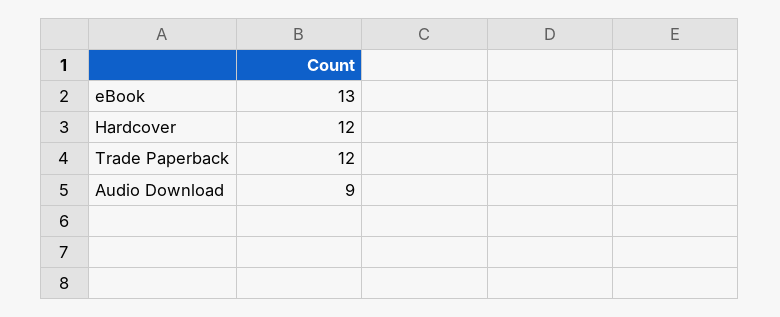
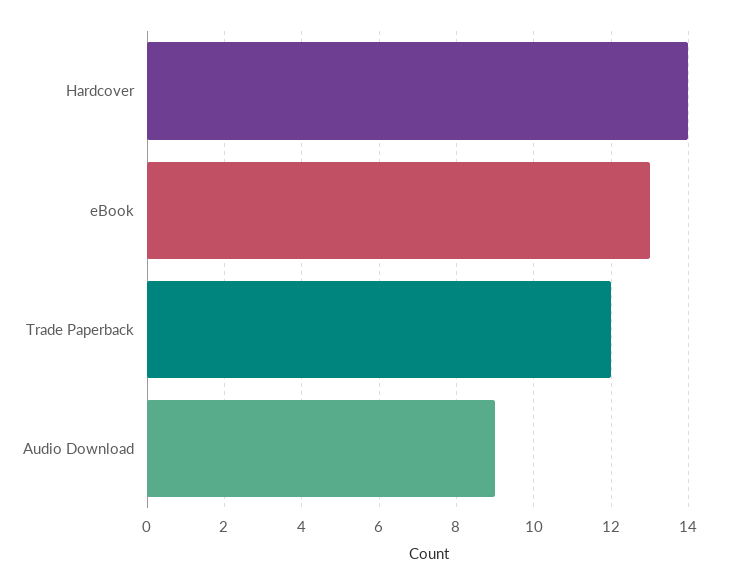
  {
    "eBook": 13,
-   "Hardcover": 12,
+   "Hardcover": 14,
    "Trade Paperback": 12,
    "Audio Download": 9
  }

